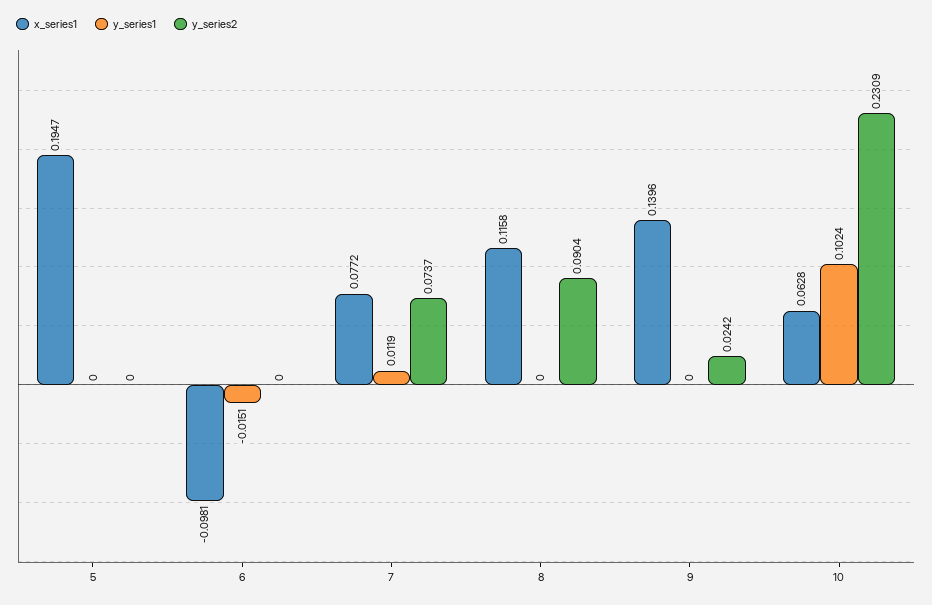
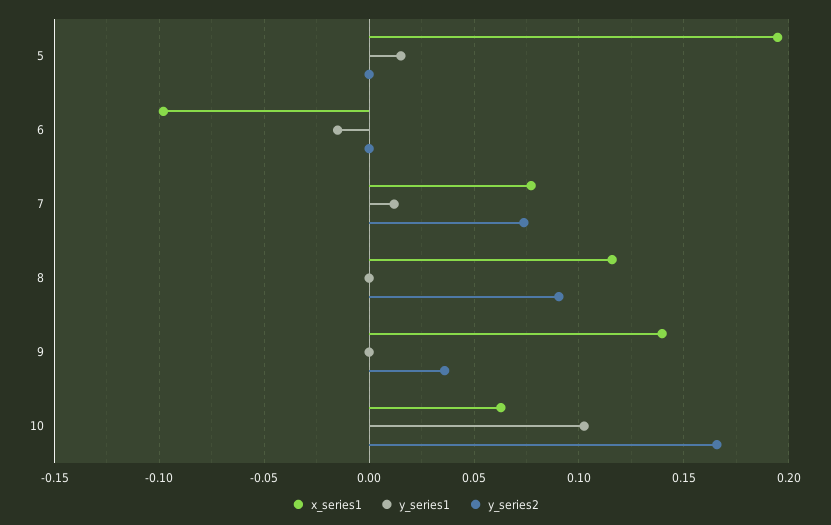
  {
    "x_series1": {
      "5": 0.1947,
      "6": -0.0981,
      "7": 0.0772,
      "8": 0.1158,
      "9": 0.1396,
      "10": 0.0628
    },
    "y_series1": {
-     "5": 0,
+     "5": 0.015,
      "6": -0.0151,
      "7": 0.0119,
      "8": 0,
      "9": 0,
      "10": 0.1024
    },
    "y_series2": {
      "5": 0,
      "6": 0,
      "7": 0.0737,
      "8": 0.0904,
-     "9": 0.0242,
+     "9": 0.035,
-     "10": 0.2309
+     "10": 0.165
    }
  }

